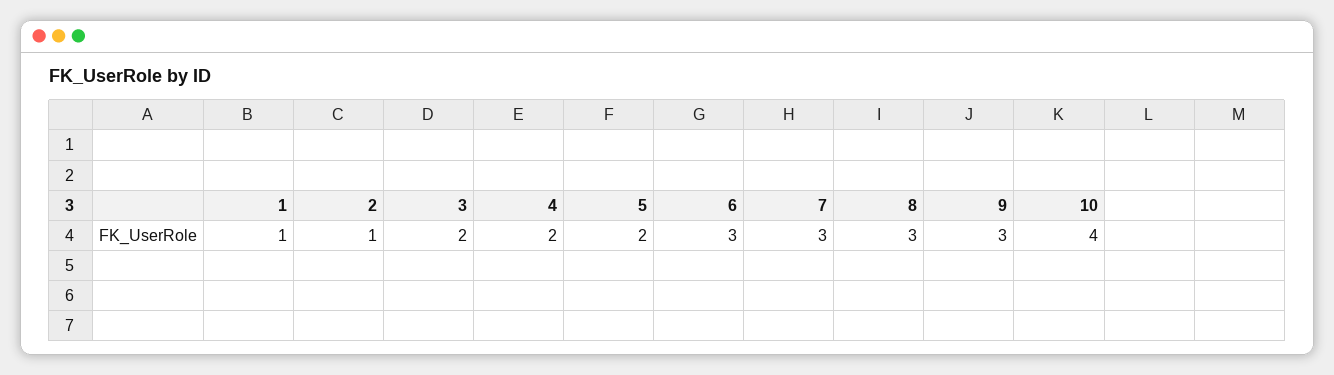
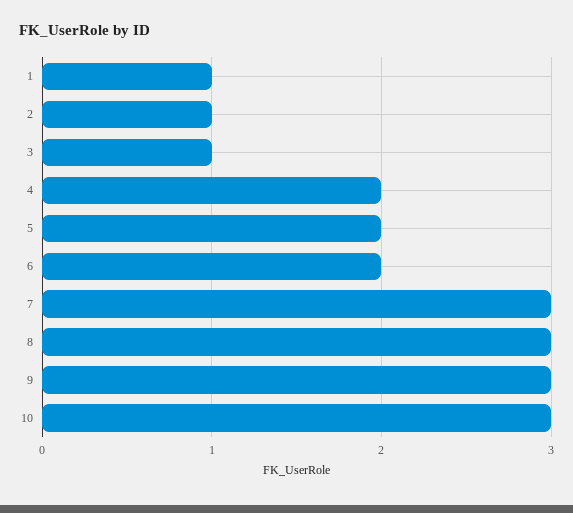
  {
    "1": 1,
    "2": 1,
-   "3": 2,
+   "3": 1,
    "4": 2,
    "5": 2,
-   "6": 3,
+   "6": 2,
    "7": 3,
    "8": 3,
    "9": 3,
-   "10": 4
+   "10": 3
  }

